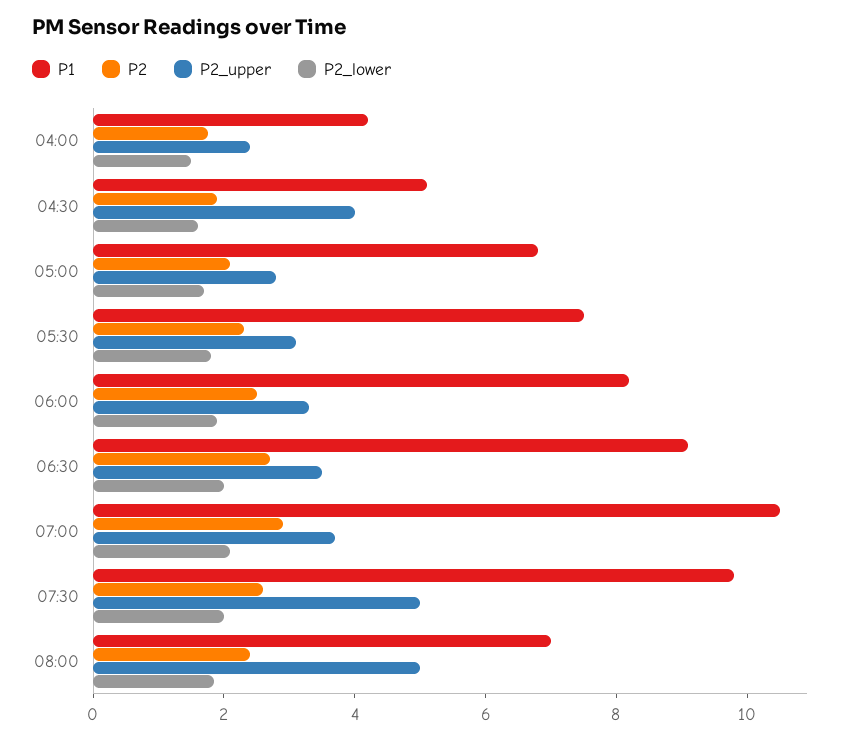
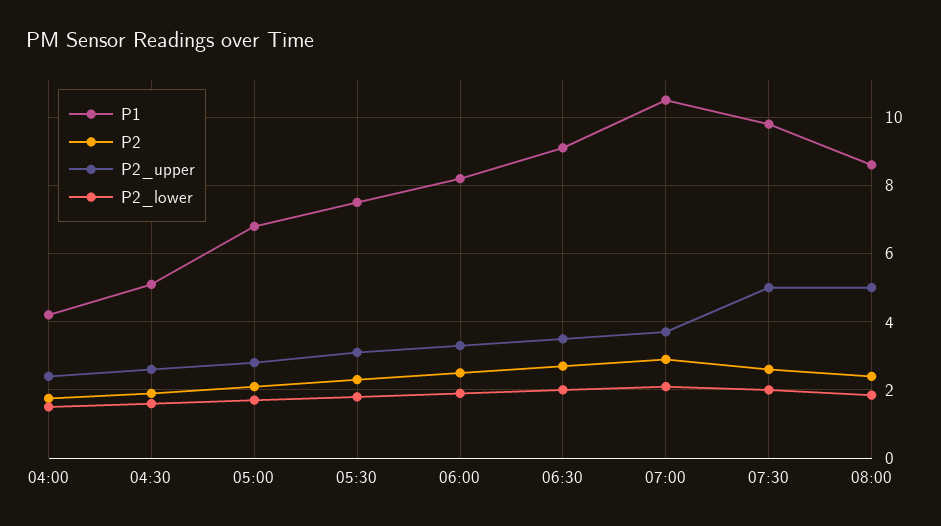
  {
    "P1": {
      "04:00": 4.2,
      "04:30": 5.2,
      "05:00": 6.8,
      "05:30": 7.6,
      "06:00": 8.2,
      "06:30": 9.2,
      "07:00": 10.6,
      "07:30": 9.8,
-     "08:00": 7
+     "08:00": 8.6
    },
    "P2": {
      "04:00": 1.8,
      "04:30": 2,
      "05:00": 2.2,
      "05:30": 2.4,
      "06:00": 2.6,
      "06:30": 2.8,
      "07:00": 3,
      "07:30": 2.6,
      "08:00": 2.4
    },
    "P2_upper": {
      "04:00": 2.4,
-     "04:30": 4,
+     "04:30": 2.6,
      "05:00": 2.8,
      "05:30": 3.2,
      "06:00": 3.4,
      "06:30": 3.6,
      "07:00": 3.8,
      "07:30": 5,
      "08:00": 5
    },
    "P2_lower": {
      "04:00": 1.6,
      "04:30": 1.6,
      "05:00": 1.8,
      "05:30": 1.8,
      "06:00": 2,
      "06:30": 2,
      "07:00": 2.2,
      "07:30": 2,
      "08:00": 1.8
    }
  }

